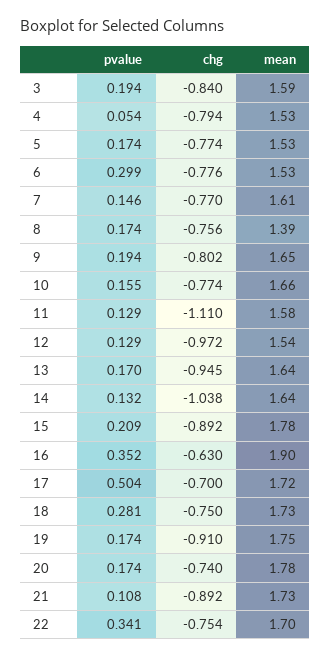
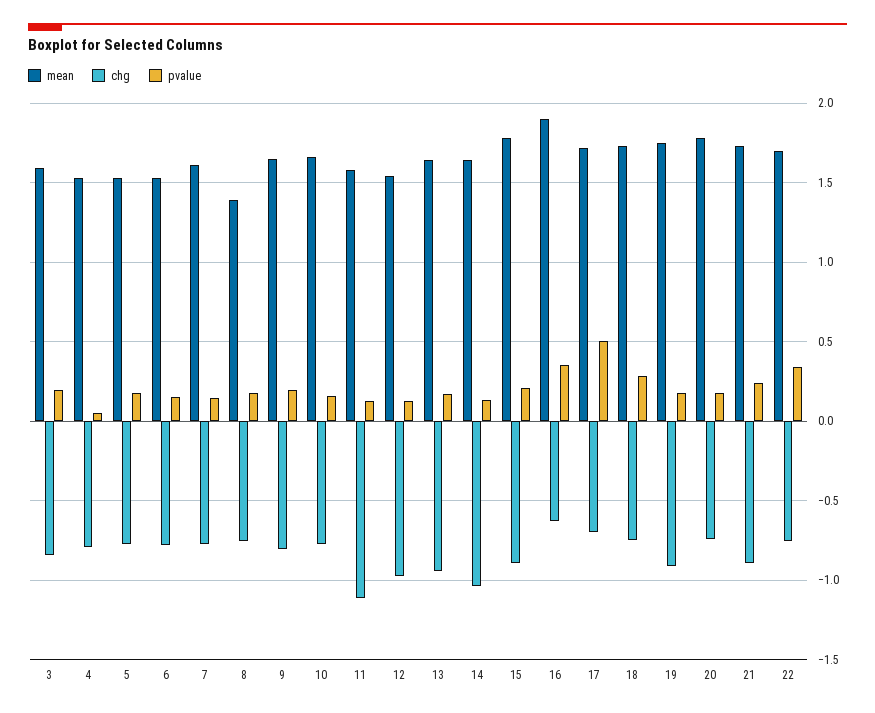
  {
    "pvalue": {
      "3": 0.194,
      "4": 0.054,
      "5": 0.174,
-     "6": 0.299,
+     "6": 0.15,
      "7": 0.146,
      "8": 0.174,
      "9": 0.194,
      "10": 0.155,
      "11": 0.129,
      "12": 0.129,
      "13": 0.17,
      "14": 0.132,
      "15": 0.209,
      "16": 0.352,
      "17": 0.504,
      "18": 0.281,
      "19": 0.174,
      "20": 0.174,
-     "21": 0.108,
+     "21": 0.25,
      "22": 0.341
    },
    "chg": {
      "3": -0.84,
      "4": -0.794,
      "5": -0.774,
      "6": -0.776,
      "7": -0.77,
      "8": -0.756,
      "9": -0.802,
      "10": -0.774,
      "11": -1.11,
      "12": -0.972,
      "13": -0.945,
      "14": -1.038,
      "15": -0.892,
      "16": -0.63,
      "17": -0.7,
      "18": -0.75,
      "19": -0.91,
      "20": -0.74,
      "21": -0.892,
      "22": -0.754
    },
    "mean": {
      "3": 1.59,
      "4": 1.53,
      "5": 1.53,
      "6": 1.53,
      "7": 1.61,
      "8": 1.39,
      "9": 1.65,
      "10": 1.66,
      "11": 1.58,
      "12": 1.54,
      "13": 1.64,
      "14": 1.64,
      "15": 1.78,
      "16": 1.9,
      "17": 1.72,
      "18": 1.73,
      "19": 1.75,
      "20": 1.78,
      "21": 1.73,
      "22": 1.7
    }
  }

